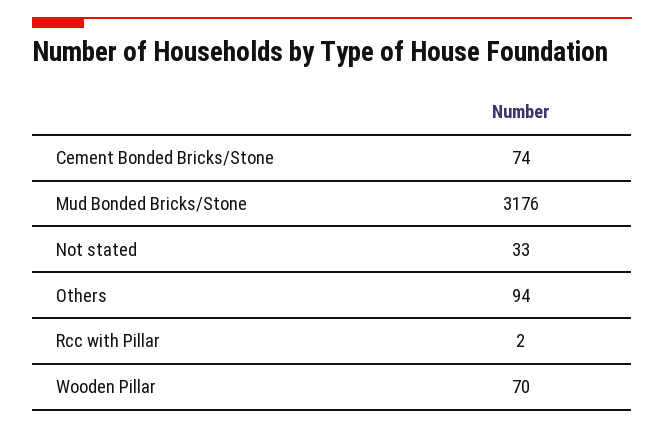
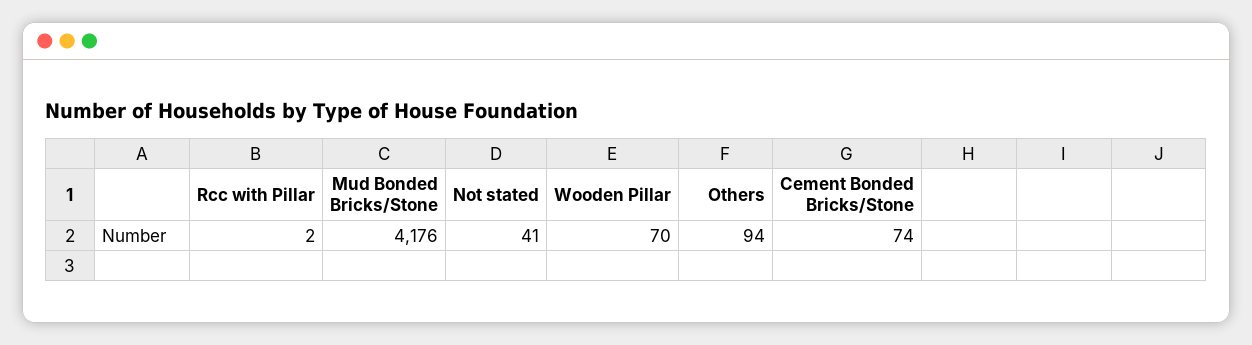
  {
    "Cement Bonded Bricks/Stone": 74,
-   "Mud Bonded Bricks/Stone": 3176,
+   "Mud Bonded Bricks/Stone": 4176,
-   "Not stated": 33,
+   "Not stated": 41,
    "Others": 94,
    "Rcc with Pillar": 2,
    "Wooden Pillar": 70
  }

